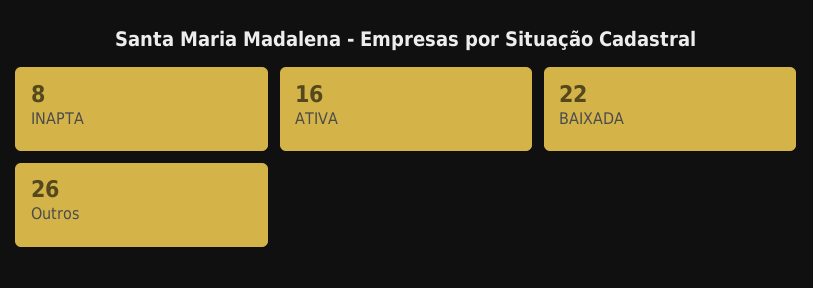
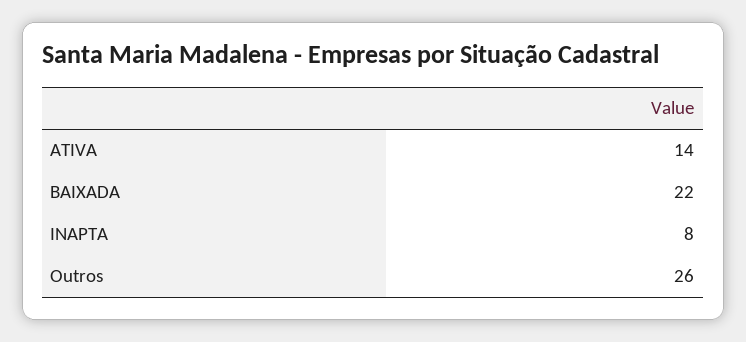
  {
    "INAPTA": 8,
-   "ATIVA": 16,
+   "ATIVA": 14,
    "BAIXADA": 22,
    "Outros": 26
  }

